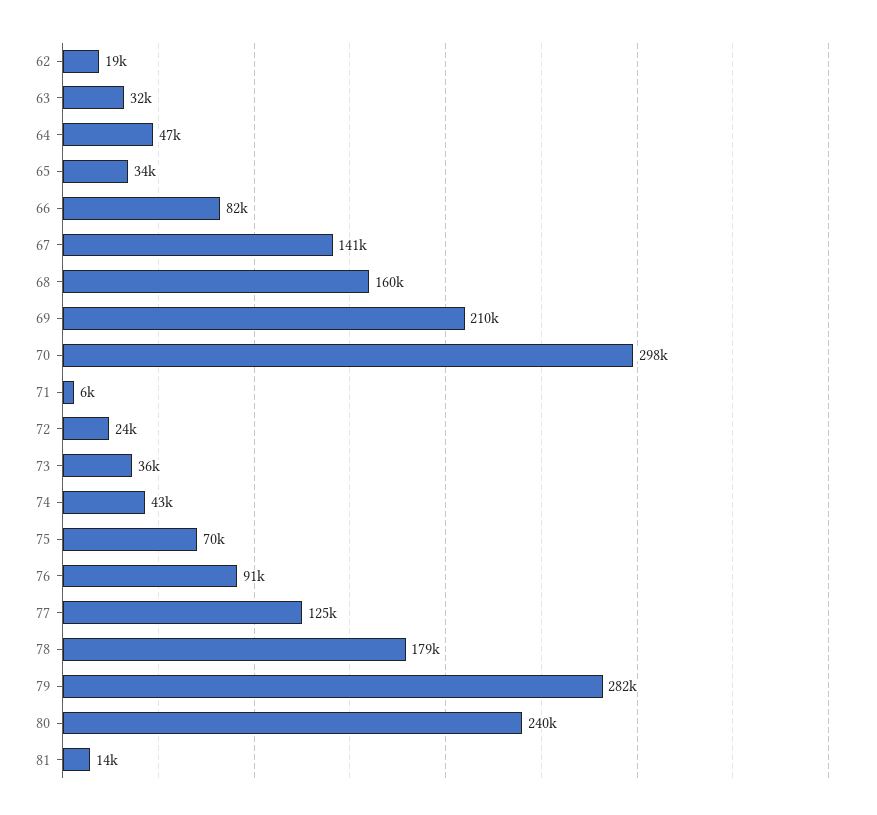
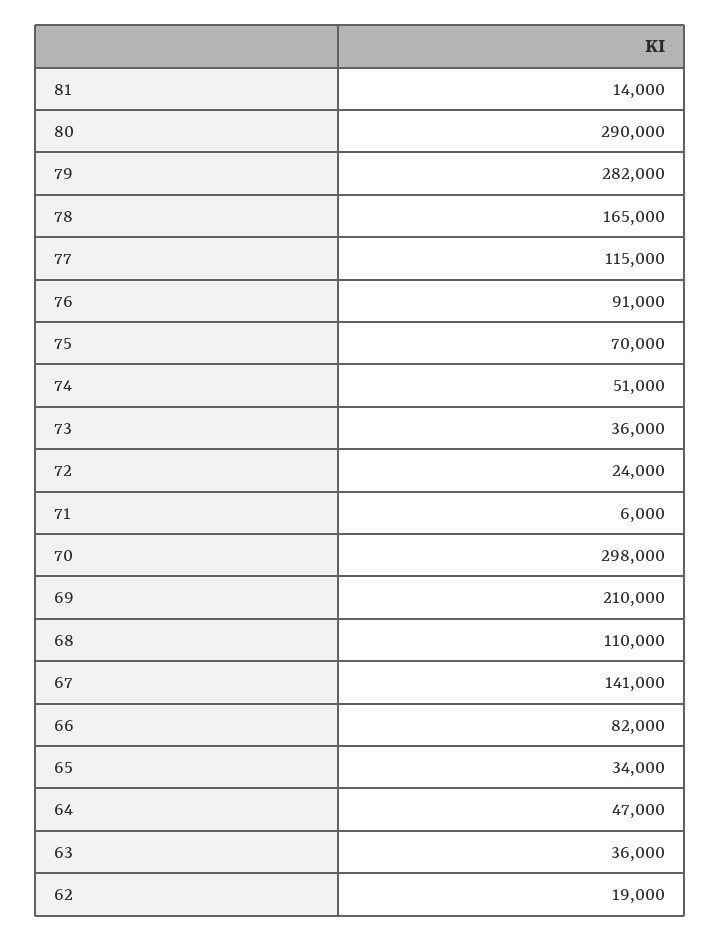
  {
    "62": 19000,
-   "63": 32000,
+   "63": 36000,
    "64": 47000,
    "65": 34000,
    "66": 82000,
    "67": 141000,
-   "68": 160000,
+   "68": 110000,
    "69": 210000,
    "70": 298000,
    "71": 6000,
    "72": 24000,
    "73": 36000,
-   "74": 43000,
+   "74": 51000,
    "75": 70000,
    "76": 91000,
-   "77": 125000,
+   "77": 115000,
-   "78": 179000,
+   "78": 165000,
    "79": 282000,
-   "80": 240000,
+   "80": 290000,
    "81": 14000
  }

